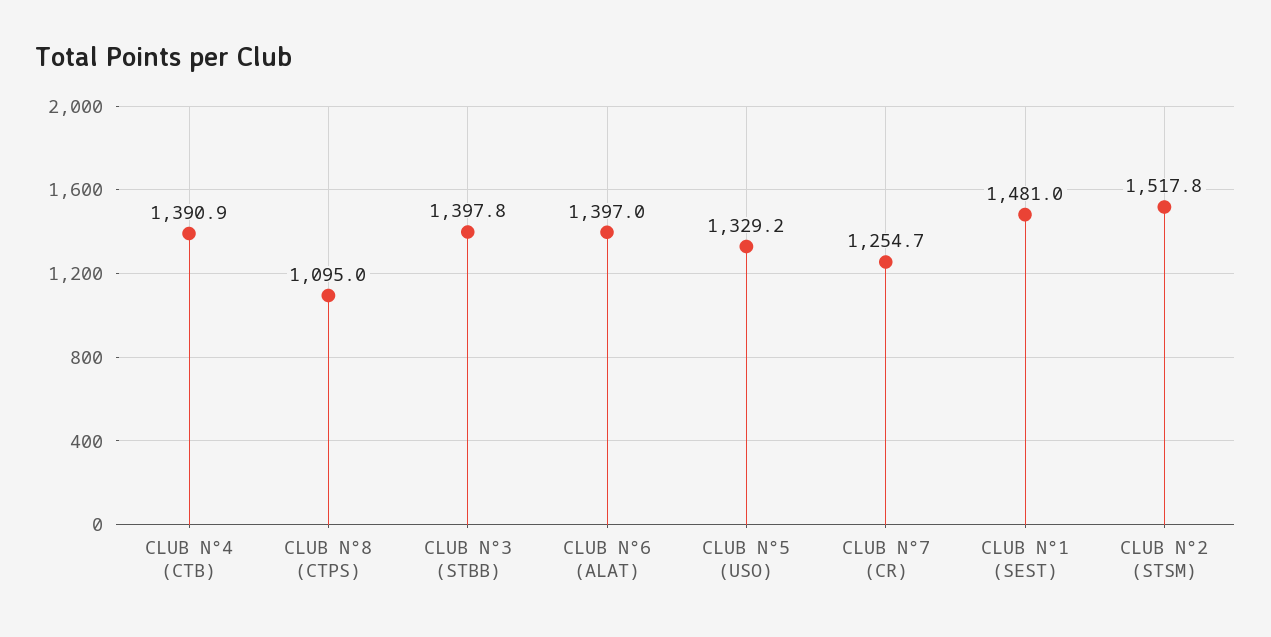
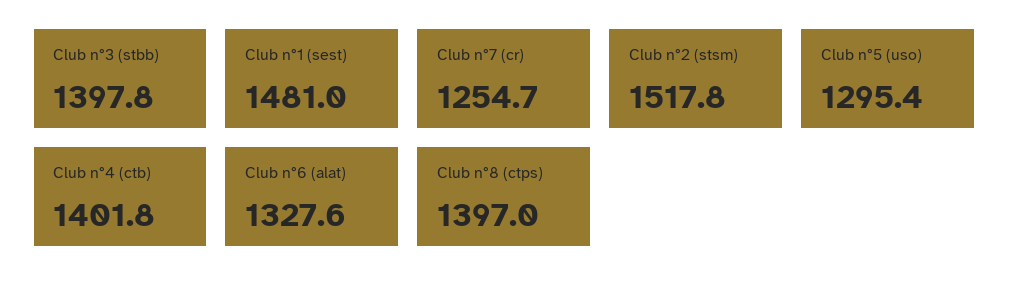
  {
-   "CLUB N°4 (CTB)": 1390.9,
+   "CLUB N°4 (CTB)": 1401.8,
-   "CLUB N°8 (CTPS)": 1095,
+   "CLUB N°8 (CTPS)": 1397,
    "CLUB N°3 (STBB)": 1397.8,
-   "CLUB N°6 (ALAT)": 1397,
+   "CLUB N°6 (ALAT)": 1327.6,
-   "CLUB N°5 (USO)": 1329.2,
+   "CLUB N°5 (USO)": 1295.4,
    "CLUB N°7 (CR)": 1254.7,
    "CLUB N°1 (SEST)": 1481,
    "CLUB N°2 (STSM)": 1517.8
  }

